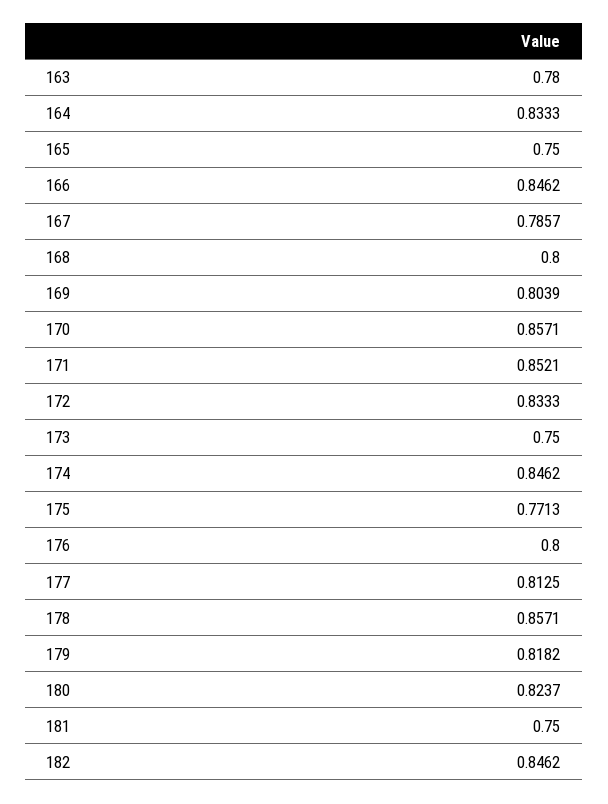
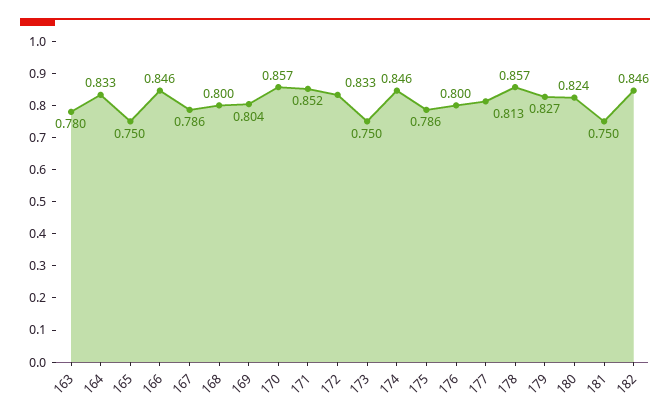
  {
    "163": 0.78,
    "164": 0.8333,
    "165": 0.75,
    "166": 0.8462,
    "167": 0.7857,
    "168": 0.8,
    "169": 0.8039,
    "170": 0.8571,
    "171": 0.8521,
    "172": 0.8333,
    "173": 0.75,
    "174": 0.8462,
-   "175": 0.7713,
+   "175": 0.786,
    "176": 0.8,
    "177": 0.8125,
    "178": 0.8571,
-   "179": 0.8182,
+   "179": 0.827,
    "180": 0.8237,
    "181": 0.75,
    "182": 0.8462
  }

